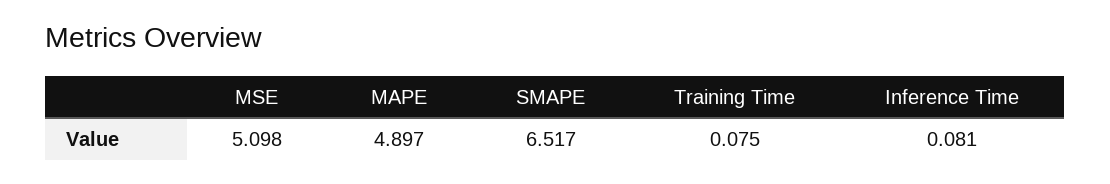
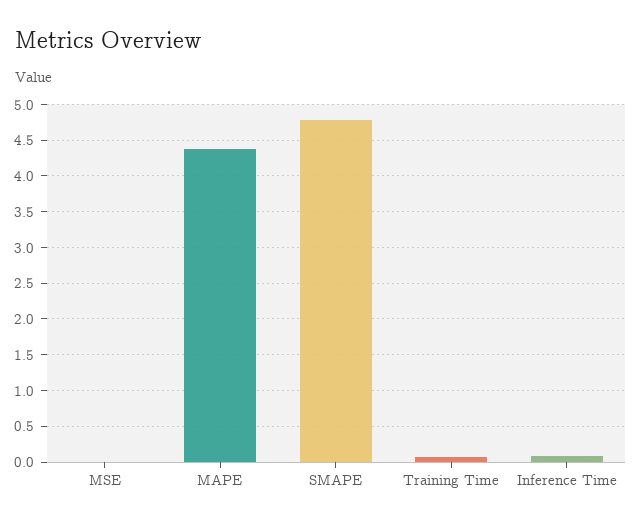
  {
-   "MSE": 5.098,
+   "MSE": 0,
-   "MAPE": 4.897,
+   "MAPE": 4.4,
-   "SMAPE": 6.517,
+   "SMAPE": 4.8,
    "Training Time": 0.075,
    "Inference Time": 0.081
  }

